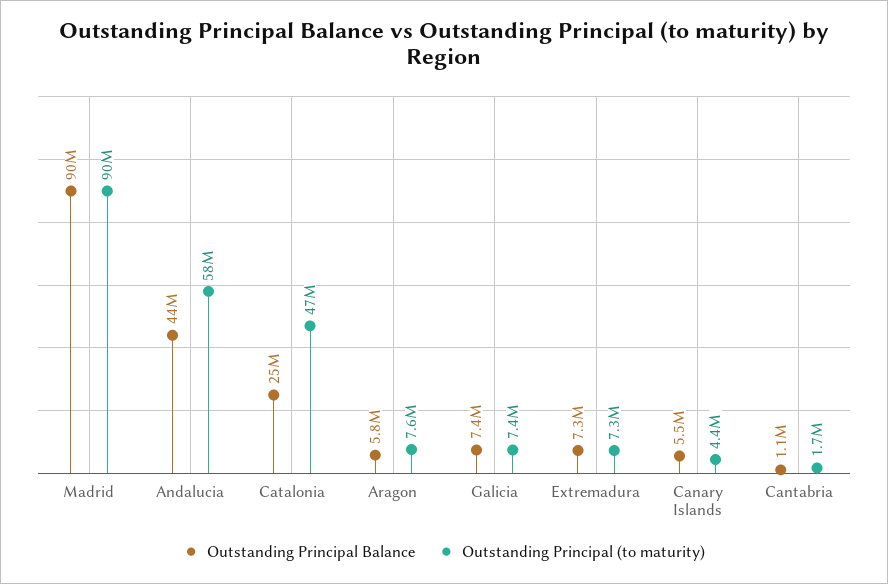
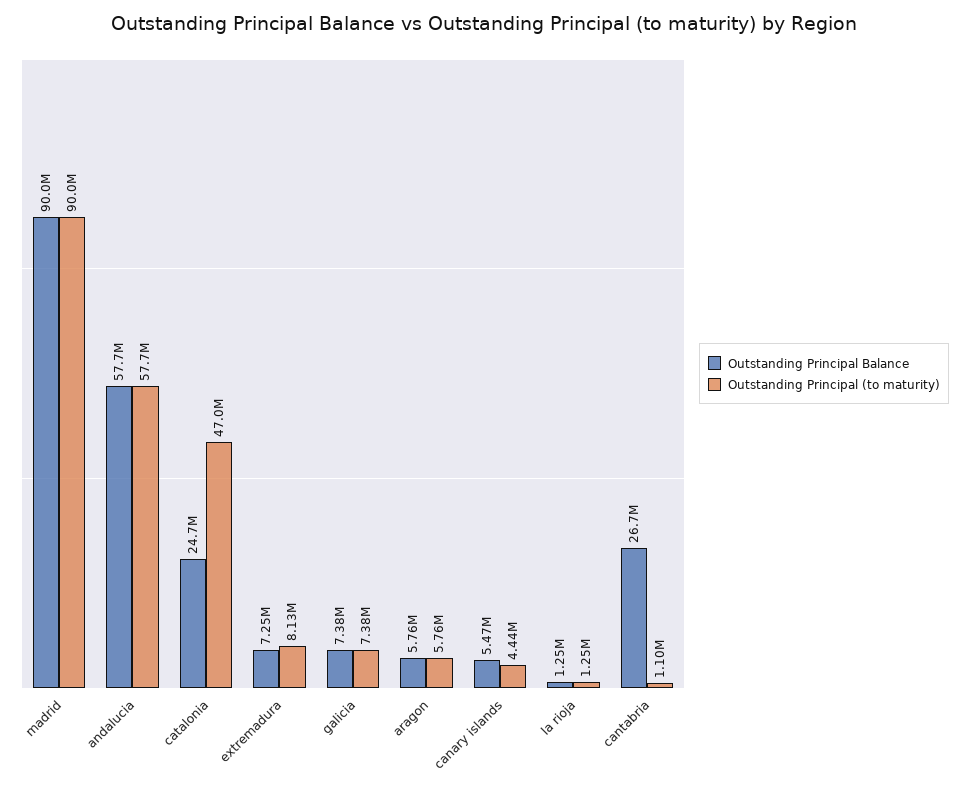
  {
    "Outstanding Principal Balance": {
      "Madrid": 90000000,
-     "Andalucia": 44000000,
+     "Andalucia": 57700000,
      "Catalonia": 24700000,
      "Aragon": 5760000,
      "Galicia": 7380000,
      "Extremadura": 7250000,
      "Canary Islands": 5470000,
-     "Cantabria": 1100000
+     "Cantabria": 26700000,
+     "la rioja": 1250000
    },
    "Outstanding Principal (to maturity)": {
      "Madrid": 90000000,
      "Andalucia": 57700000,
      "Catalonia": 47000000,
-     "Aragon": 7600000,
+     "Aragon": 5760000,
      "Galicia": 7380000,
-     "Extremadura": 7300000,
+     "Extremadura": 8130000,
      "Canary Islands": 4440000,
-     "Cantabria": 1700000
+     "Cantabria": 1100000,
+     "la rioja": 1250000
    }
  }

